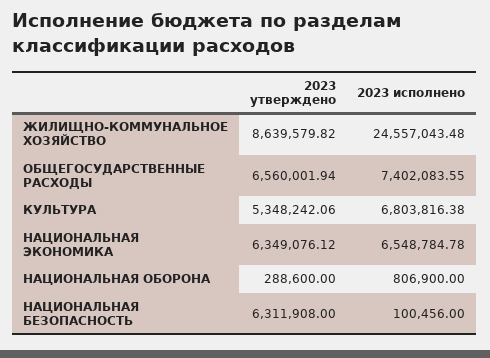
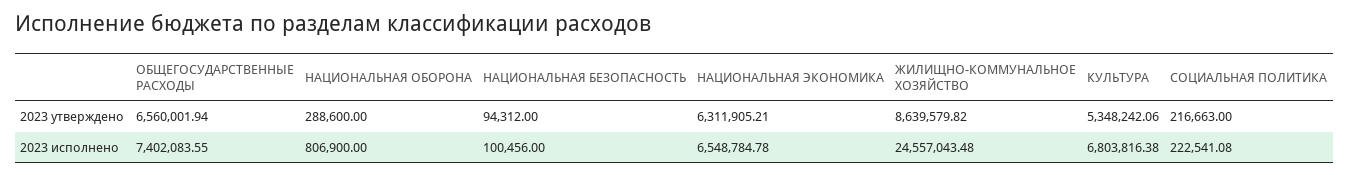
  {
    "2023 утверждено": {
      "ЖИЛИЩНО-КОММУНАЛЬНОЕ ХОЗЯЙСТВО": 8639579.82,
      "ОБЩЕГОСУДАРСТВЕННЫЕ РАСХОДЫ": 6560001.94,
      "КУЛЬТУРА": 5348242.06,
-     "НАЦИОНАЛЬНАЯ ЭКОНОМИКА": 6349076.12,
+     "НАЦИОНАЛЬНАЯ ЭКОНОМИКА": 6311905.21,
      "НАЦИОНАЛЬНАЯ ОБОРОНА": 288600,
-     "НАЦИОНАЛЬНАЯ БЕЗОПАСНОСТЬ": 6311908
+     "НАЦИОНАЛЬНАЯ БЕЗОПАСНОСТЬ": 94312,
+     "СОЦИАЛЬНАЯ ПОЛИТИКА": 216663
    },
    "2023 исполнено": {
      "ЖИЛИЩНО-КОММУНАЛЬНОЕ ХОЗЯЙСТВО": 24557043.48,
      "ОБЩЕГОСУДАРСТВЕННЫЕ РАСХОДЫ": 7402083.55,
      "КУЛЬТУРА": 6803816.38,
      "НАЦИОНАЛЬНАЯ ЭКОНОМИКА": 6548784.78,
      "НАЦИОНАЛЬНАЯ ОБОРОНА": 806900,
-     "НАЦИОНАЛЬНАЯ БЕЗОПАСНОСТЬ": 100456
+     "НАЦИОНАЛЬНАЯ БЕЗОПАСНОСТЬ": 100456,
+     "СОЦИАЛЬНАЯ ПОЛИТИКА": 222541.08
    }
  }

